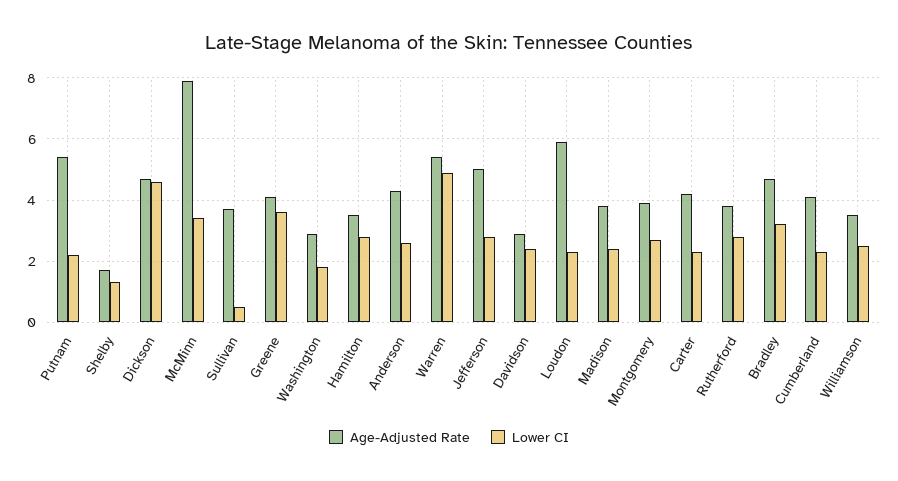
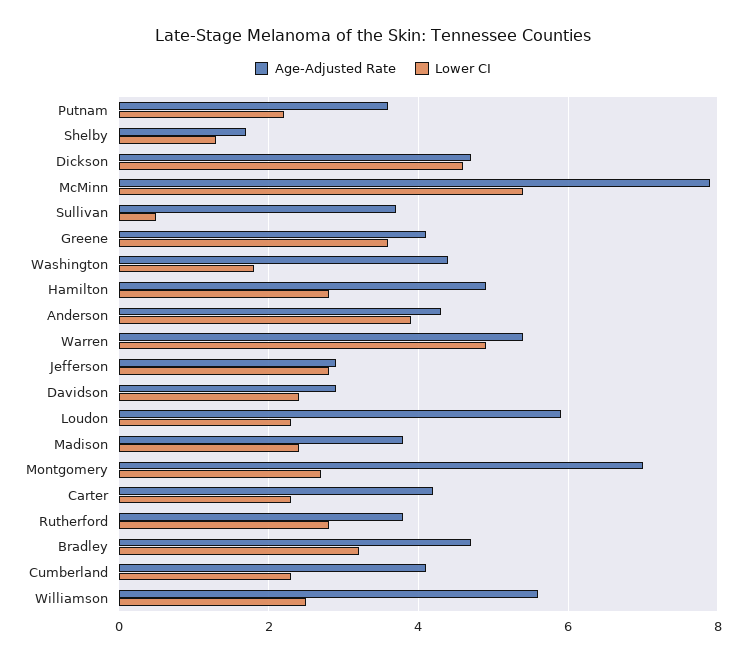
  {
    "Age-Adjusted Rate": {
-     "Putnam": 5.5,
+     "Putnam": 3.5,
      "Shelby": 1.5,
      "Dickson": 4.5,
      "McMinn": 8,
      "Sullivan": 3.5,
      "Greene": 4,
-     "Washington": 3,
+     "Washington": 4.5,
-     "Hamilton": 3.5,
+     "Hamilton": 5,
      "Anderson": 4.5,
      "Warren": 5.5,
-     "Jefferson": 5,
+     "Jefferson": 3,
      "Davidson": 3,
      "Loudon": 6,
      "Madison": 4,
-     "Montgomery": 4,
+     "Montgomery": 7,
      "Carter": 4,
      "Rutherford": 4,
      "Bradley": 4.5,
      "Cumberland": 4,
-     "Williamson": 3.5
+     "Williamson": 5.5
    },
    "Lower CI": {
      "Putnam": 2,
      "Shelby": 1.5,
      "Dickson": 4.5,
-     "McMinn": 3.5,
+     "McMinn": 5.5,
      "Sullivan": 0.5,
      "Greene": 3.5,
      "Washington": 2,
      "Hamilton": 3,
-     "Anderson": 2.5,
+     "Anderson": 4,
      "Warren": 5,
      "Jefferson": 3,
      "Davidson": 2.5,
      "Loudon": 2.5,
      "Madison": 2.5,
      "Montgomery": 2.5,
      "Carter": 2.5,
      "Rutherford": 3,
      "Bradley": 3,
      "Cumberland": 2.5,
      "Williamson": 2.5
    }
  }

